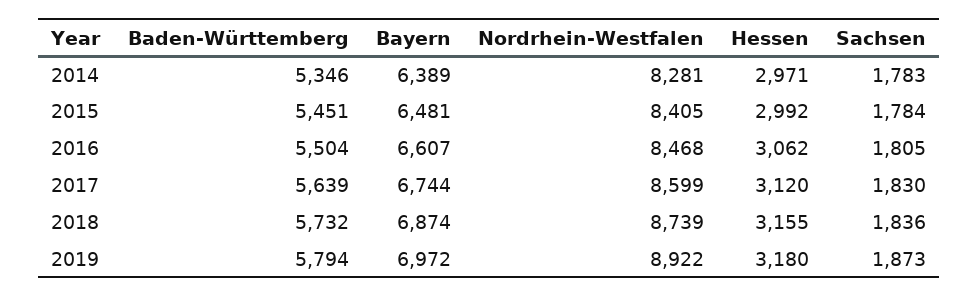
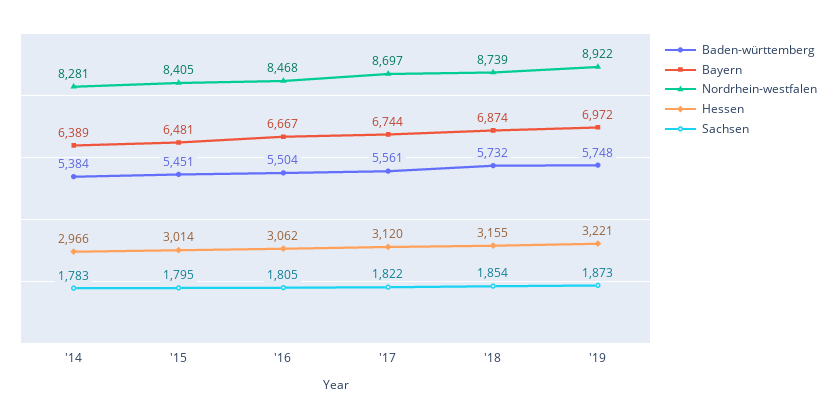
  {
    "Baden-Württemberg": {
-     "2014": 5346,
+     "2014": 5384,
      "2015": 5451,
      "2016": 5504,
-     "2017": 5639,
+     "2017": 5561,
      "2018": 5732,
-     "2019": 5794
+     "2019": 5748
    },
    "Bayern": {
      "2014": 6389,
      "2015": 6481,
-     "2016": 6607,
+     "2016": 6667,
      "2017": 6744,
      "2018": 6874,
      "2019": 6972
    },
    "Nordrhein-Westfalen": {
      "2014": 8281,
      "2015": 8405,
      "2016": 8468,
-     "2017": 8599,
+     "2017": 8697,
      "2018": 8739,
      "2019": 8922
    },
    "Hessen": {
-     "2014": 2971,
+     "2014": 2966,
-     "2015": 2992,
+     "2015": 3014,
      "2016": 3062,
      "2017": 3120,
      "2018": 3155,
-     "2019": 3180
+     "2019": 3221
    },
    "Sachsen": {
      "2014": 1783,
-     "2015": 1784,
+     "2015": 1795,
      "2016": 1805,
-     "2017": 1830,
+     "2017": 1822,
-     "2018": 1836,
+     "2018": 1854,
      "2019": 1873
    }
  }

